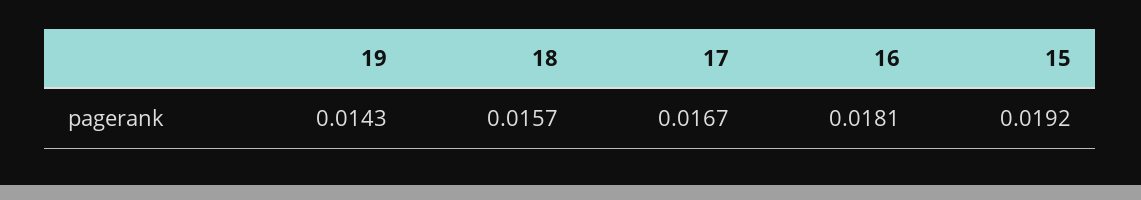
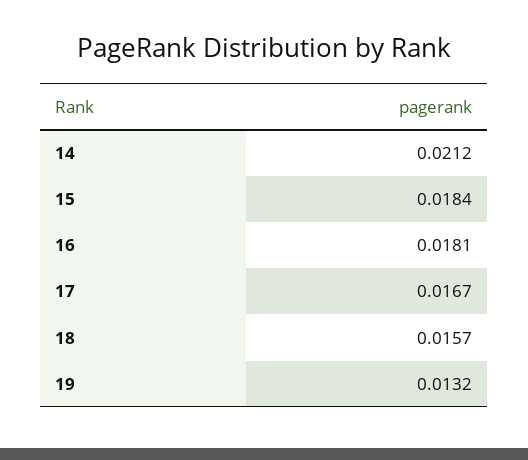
  {
-   "19": 0.0143,
+   "19": 0.0132,
    "18": 0.0157,
    "17": 0.0167,
    "16": 0.0181,
-   "15": 0.0192
+   "15": 0.0184,
+   "14": 0.0212
  }

